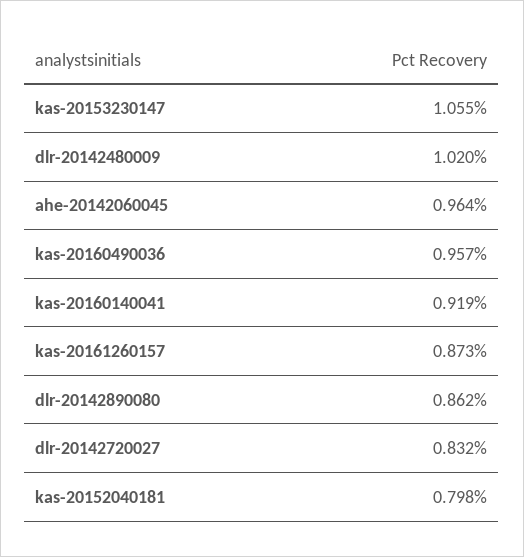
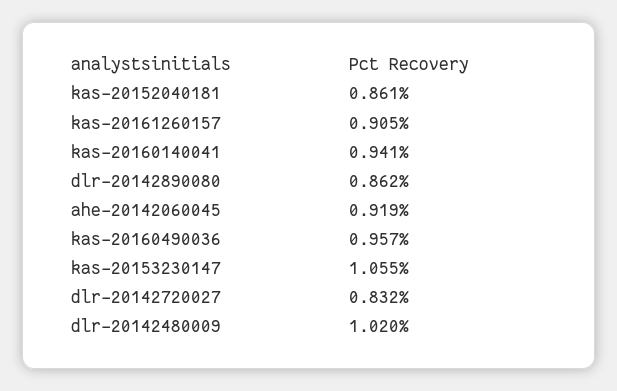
  {
    "kas-20153230147": 1.055,
    "dlr-20142480009": 1.02,
-   "ahe-20142060045": 0.964,
+   "ahe-20142060045": 0.919,
    "kas-20160490036": 0.957,
-   "kas-20160140041": 0.919,
+   "kas-20160140041": 0.941,
-   "kas-20161260157": 0.873,
+   "kas-20161260157": 0.905,
    "dlr-20142890080": 0.862,
    "dlr-20142720027": 0.832,
-   "kas-20152040181": 0.798
+   "kas-20152040181": 0.861
  }

